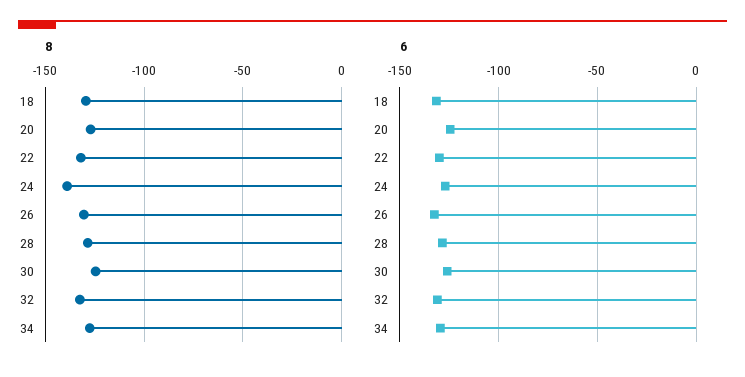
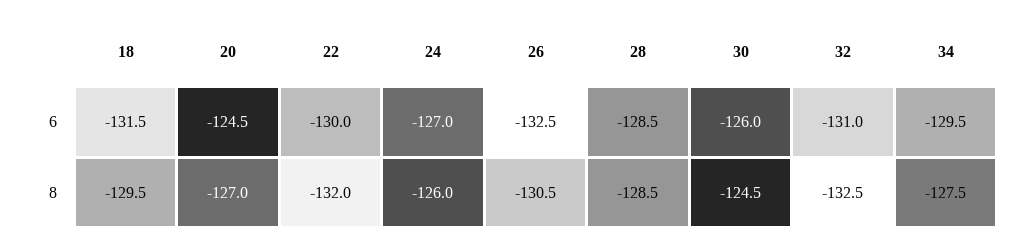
  {
    "8": {
      "18": -129.5,
      "20": -127,
      "22": -132,
-     "24": -140,
+     "24": -126,
      "26": -130.5,
      "28": -128.5,
      "30": -124.5,
      "32": -132.5,
      "34": -127.5
    },
    "6": {
      "18": -131.5,
      "20": -124.5,
      "22": -130,
      "24": -127,
      "26": -132.5,
      "28": -128.5,
      "30": -126,
      "32": -131,
      "34": -129.5
    }
  }

